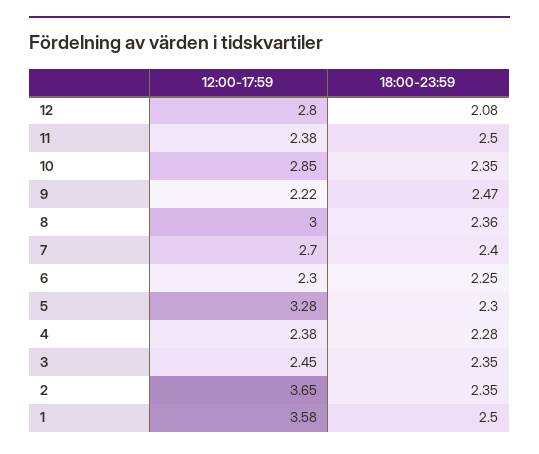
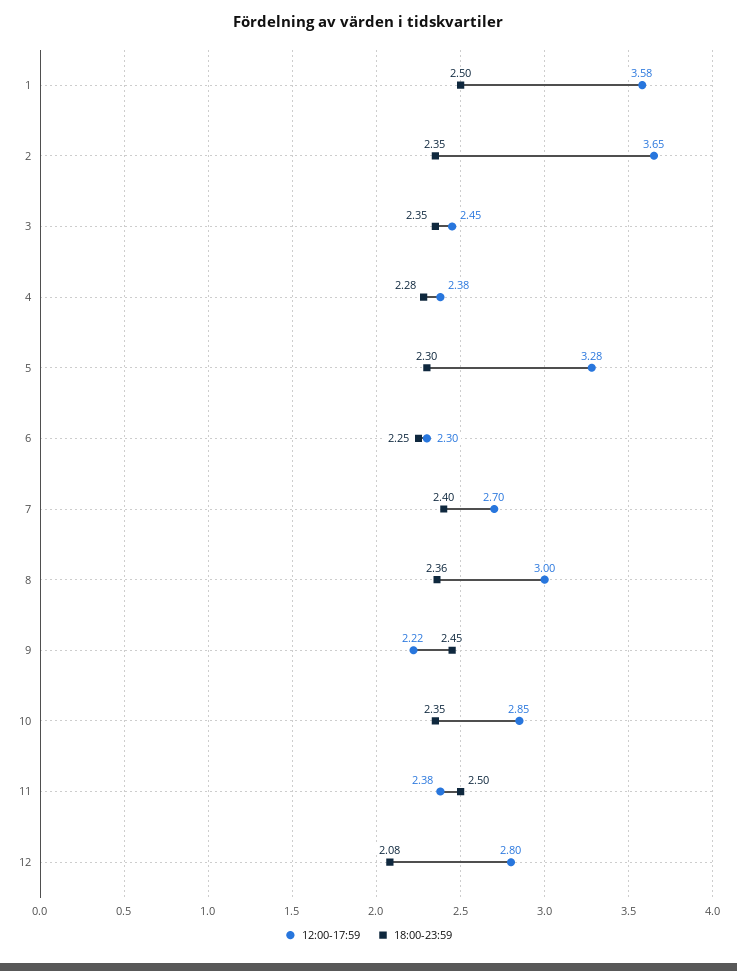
  {
    "12:00-17:59": {
      "12": 2.8,
      "11": 2.38,
      "10": 2.85,
      "9": 2.22,
      "8": 3,
      "7": 2.7,
      "6": 2.3,
      "5": 3.28,
      "4": 2.38,
      "3": 2.45,
      "2": 3.65,
      "1": 3.58
    },
    "18:00-23:59": {
      "12": 2.08,
      "11": 2.5,
      "10": 2.35,
-     "9": 2.47,
+     "9": 2.45,
      "8": 2.36,
      "7": 2.4,
      "6": 2.25,
      "5": 2.3,
      "4": 2.28,
      "3": 2.35,
      "2": 2.35,
      "1": 2.5
    }
  }

